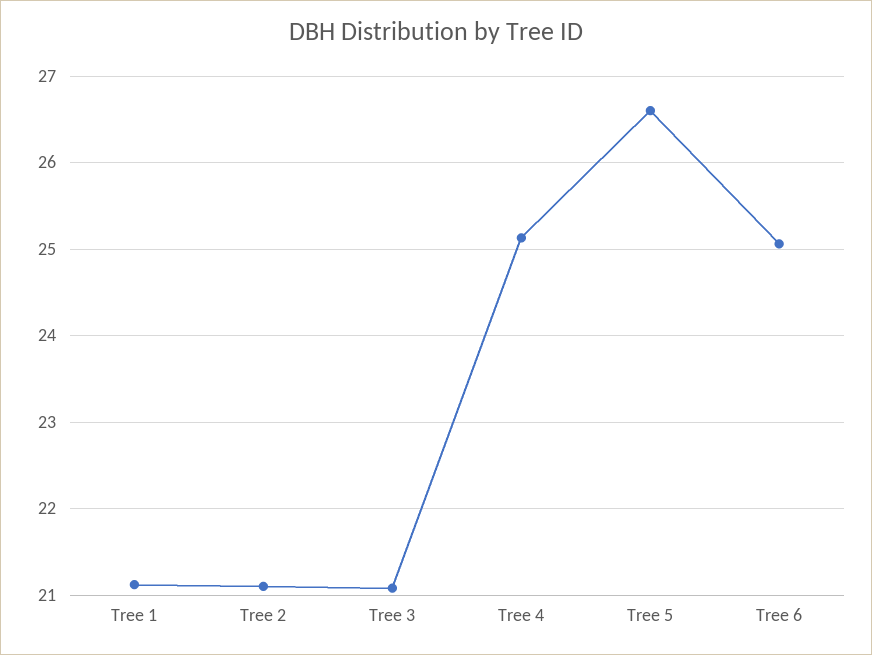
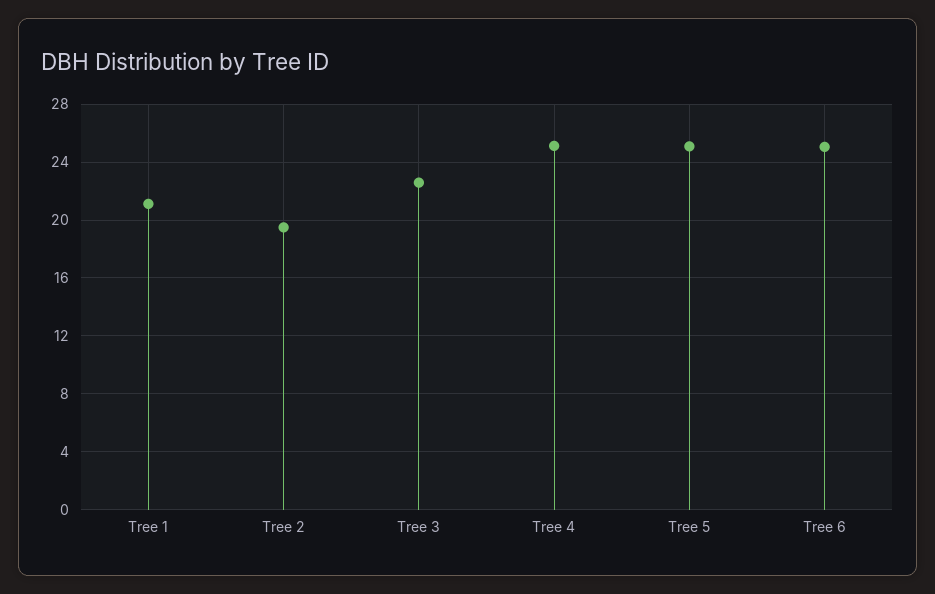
  {
    "Tree 1": 21.1,
-   "Tree 2": 21.1,
+   "Tree 2": 19.5,
-   "Tree 3": 21.1,
+   "Tree 3": 22.5,
    "Tree 4": 25.1,
-   "Tree 5": 26.6,
+   "Tree 5": 25,
    "Tree 6": 25.1
  }

